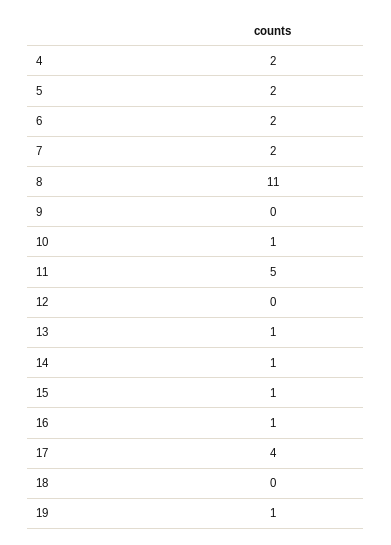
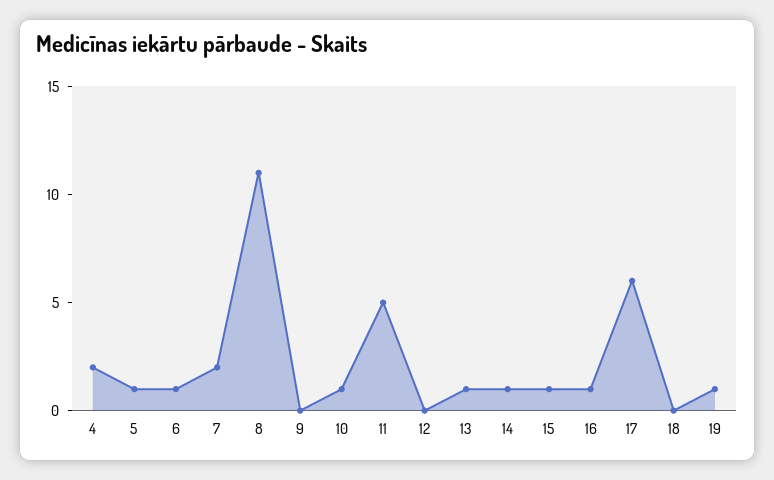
  {
    "4": 2,
-   "5": 2,
+   "5": 1,
-   "6": 2,
+   "6": 1,
    "7": 2,
    "8": 11,
    "9": 0,
    "10": 1,
    "11": 5,
    "12": 0,
    "13": 1,
    "14": 1,
    "15": 1,
    "16": 1,
-   "17": 4,
+   "17": 6,
    "18": 0,
    "19": 1
  }

